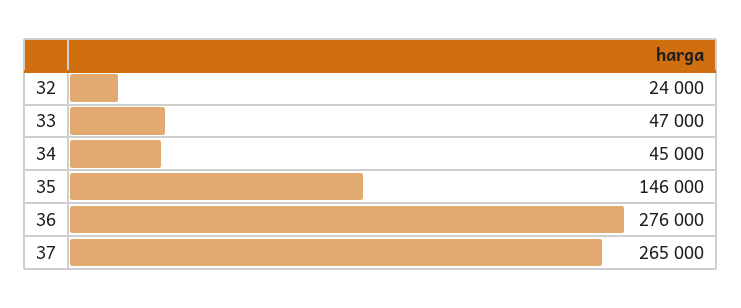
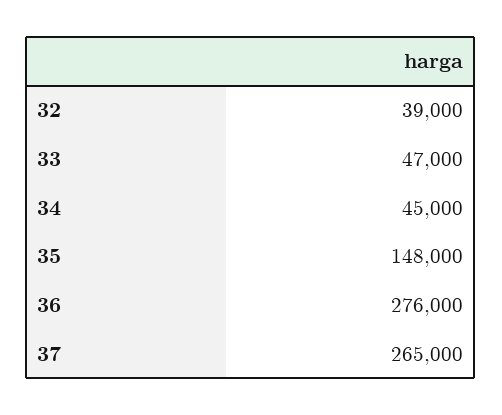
  {
-   "32": 24000,
+   "32": 39000,
    "33": 47000,
    "34": 45000,
-   "35": 146000,
+   "35": 148000,
    "36": 276000,
    "37": 265000
  }

